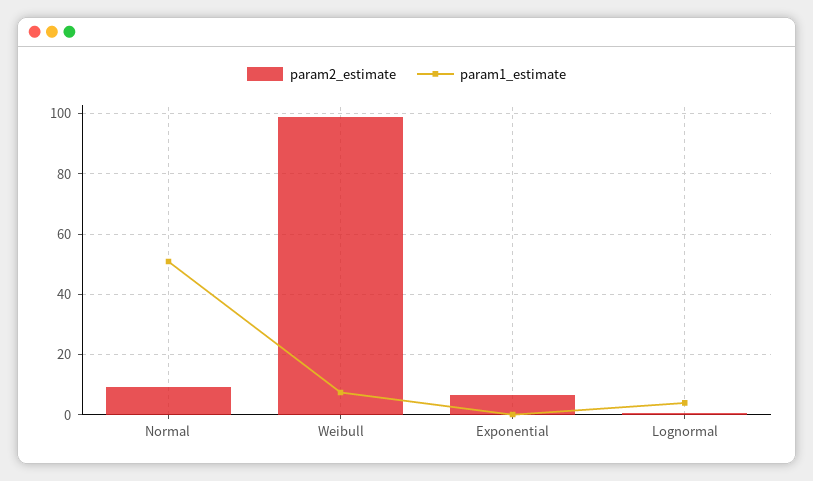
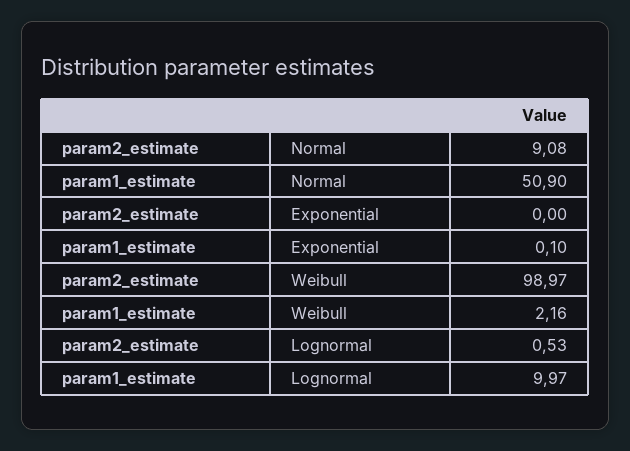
  {
    "param2_estimate": {
      "Normal": 9.08,
      "Weibull": 98.97,
-     "Exponential": 6,
+     "Exponential": 0,
      "Lognormal": 0.53
    },
    "param1_estimate": {
      "Normal": 50.9,
-     "Weibull": 8,
+     "Weibull": 2.16,
      "Exponential": 0.1,
-     "Lognormal": 4
+     "Lognormal": 9.97
    }
  }

